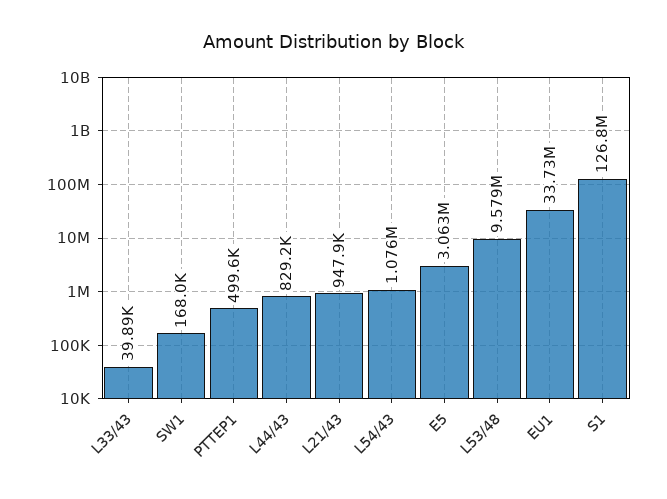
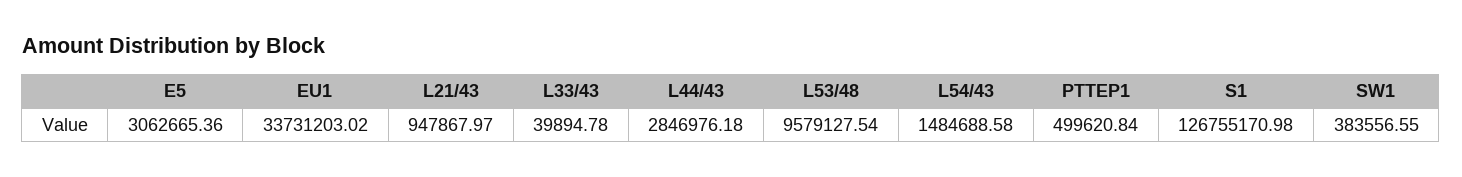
  {
    "L33/43": 39894.78,
-   "SW1": 168000,
+   "SW1": 383556.55,
    "PTTEP1": 499620.84,
-   "L44/43": 829200,
+   "L44/43": 2846976.18,
    "L21/43": 947867.97,
-   "L54/43": 1076000,
+   "L54/43": 1484688.58,
    "E5": 3062665.36,
    "L53/48": 9579127.54,
    "EU1": 33731203.02,
    "S1": 126755170.98
  }

